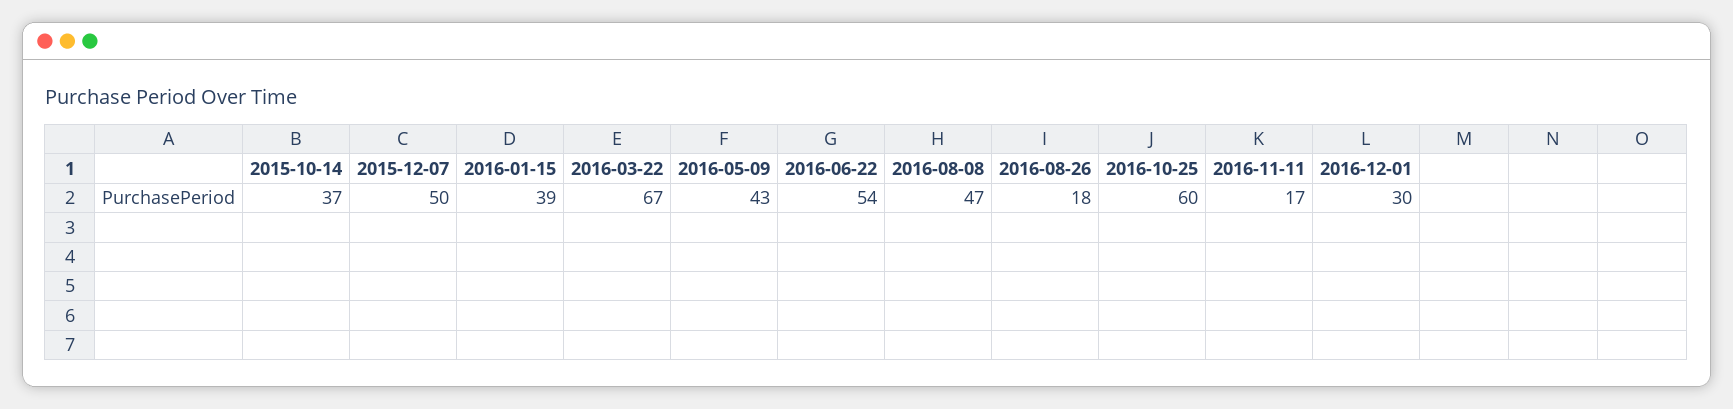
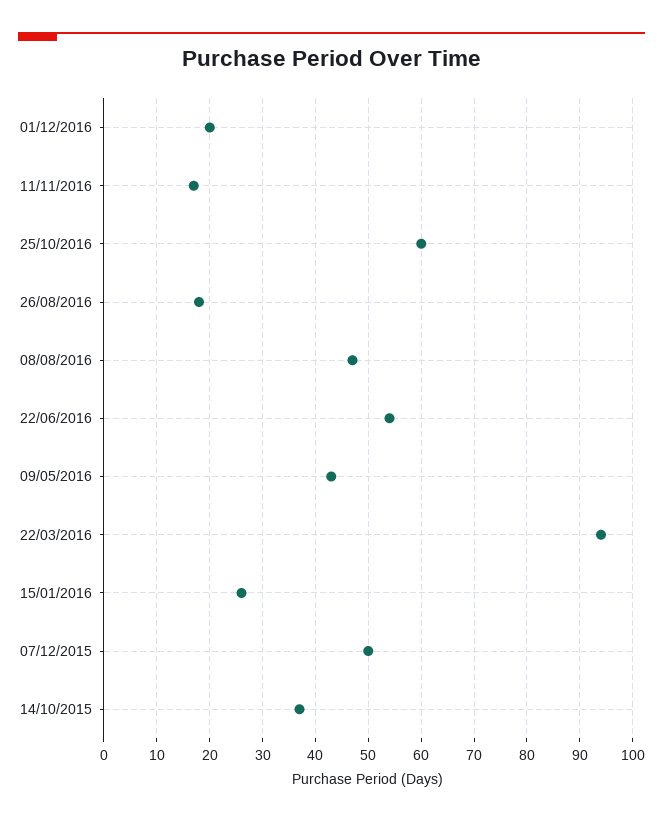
  {
    "2015-10-14": 37,
    "2015-12-07": 50,
-   "2016-01-15": 39,
+   "2016-01-15": 25,
-   "2016-03-22": 67,
+   "2016-03-22": 95,
    "2016-05-09": 43,
    "2016-06-22": 54,
    "2016-08-08": 47,
    "2016-08-26": 18,
    "2016-10-25": 60,
    "2016-11-11": 17,
-   "2016-12-01": 30
+   "2016-12-01": 20
  }

